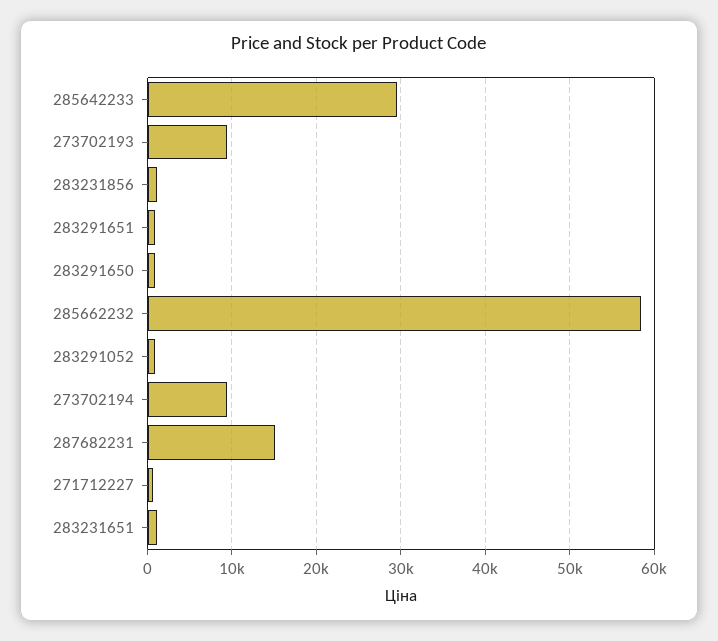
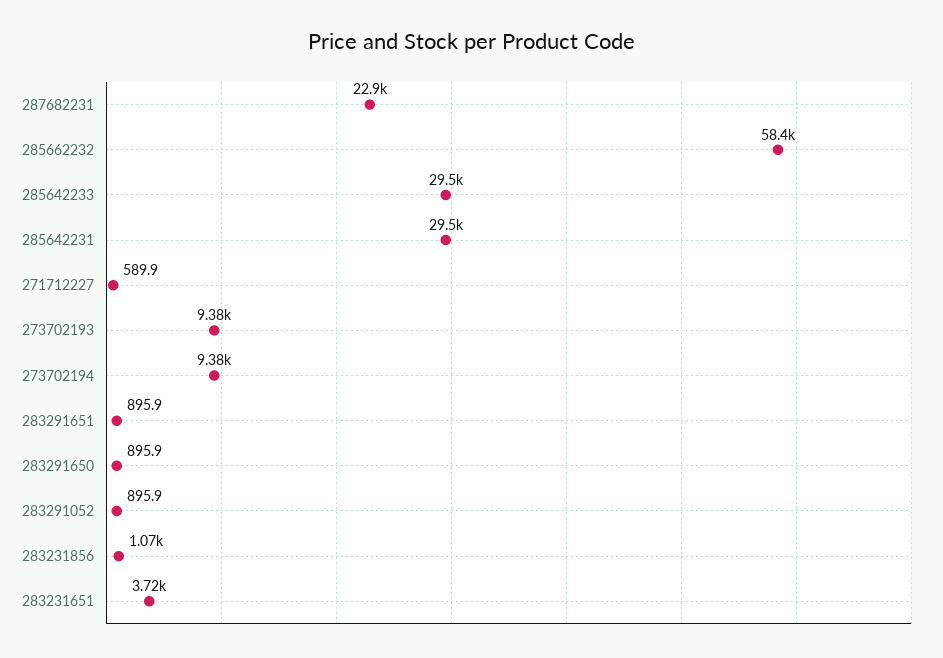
  {
    "285642233": 29500,
    "273702193": 9380,
    "283231856": 1070,
    "283291651": 895.9,
    "283291650": 895.9,
    "285662232": 58400,
    "283291052": 895.9,
    "273702194": 9380,
-   "287682231": 15000,
+   "287682231": 22900,
    "271712227": 589.9,
-   "283231651": 1000
+   "283231651": 3720,
+   "285642231": 29500
  }

